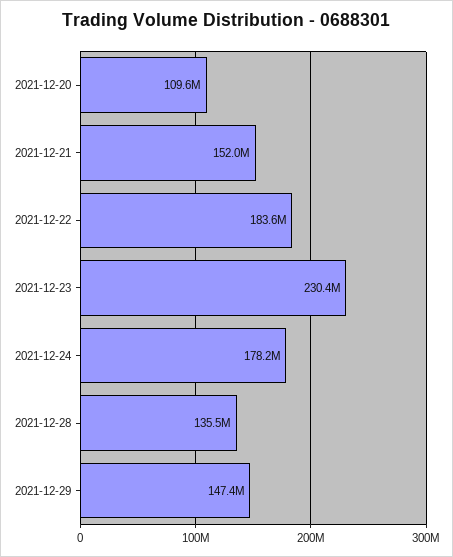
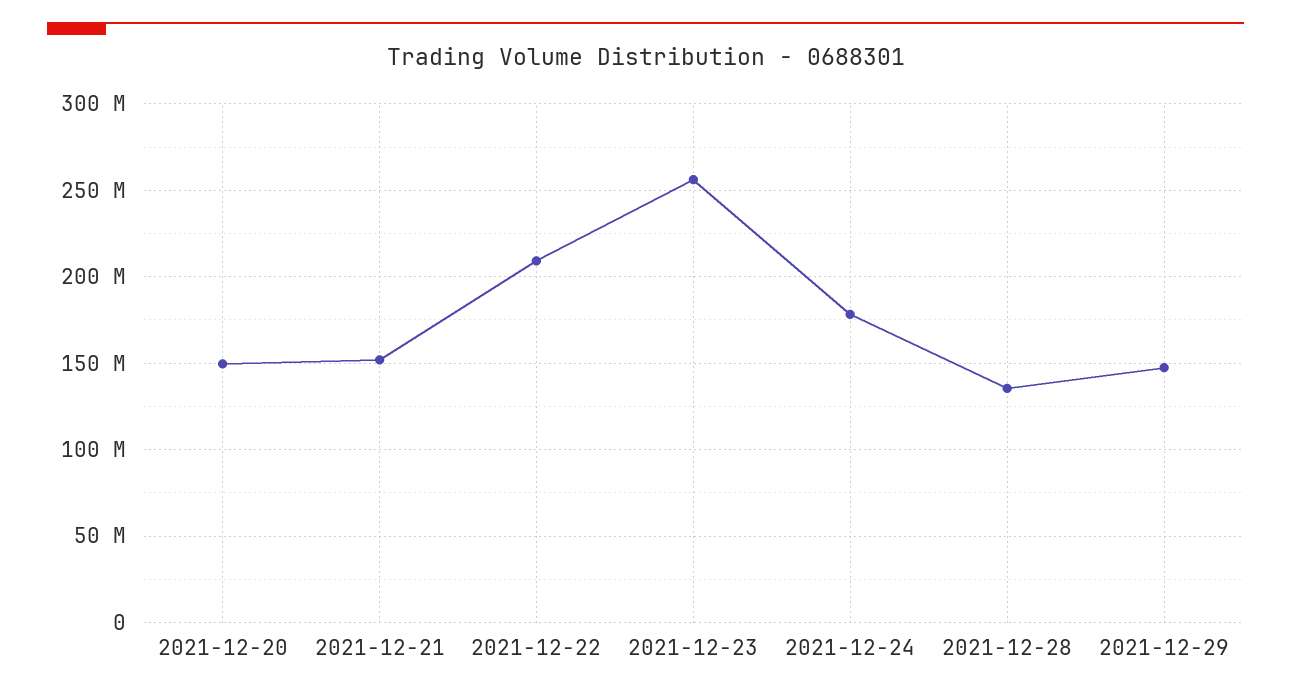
  {
-   "2021-12-20": 109600000,
+   "2021-12-20": 150000000,
    "2021-12-21": 152000000,
-   "2021-12-22": 183600000,
+   "2021-12-22": 210000000,
-   "2021-12-23": 230400000,
+   "2021-12-23": 255000000,
    "2021-12-24": 178200000,
    "2021-12-28": 135500000,
    "2021-12-29": 147400000
  }

